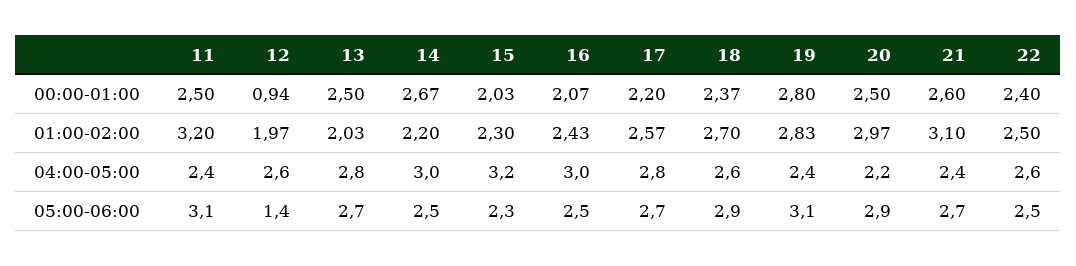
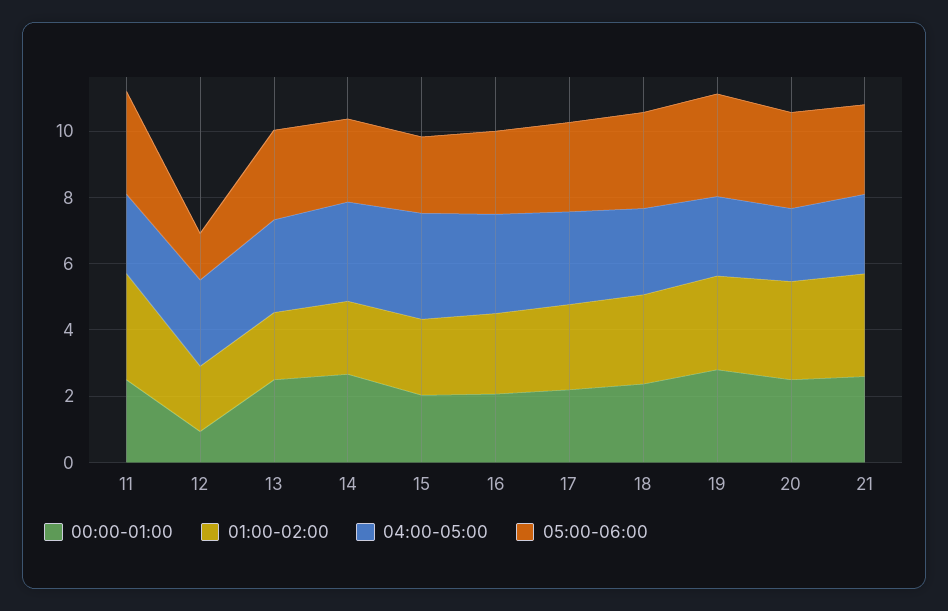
  {
    "00:00-01:00": {
      "11": 2.5,
      "12": 0.94,
      "13": 2.5,
      "14": 2.67,
      "15": 2.03,
      "16": 2.07,
      "17": 2.2,
      "18": 2.37,
      "19": 2.8,
      "20": 2.5,
-     "21": 2.6,
+     "21": 2.6
-     "22": 2.4
    },
    "01:00-02:00": {
      "11": 3.2,
      "12": 1.97,
      "13": 2.03,
      "14": 2.2,
      "15": 2.3,
      "16": 2.43,
      "17": 2.57,
      "18": 2.7,
      "19": 2.83,
      "20": 2.97,
-     "21": 3.1,
+     "21": 3.1
-     "22": 2.5
    },
    "04:00-05:00": {
      "11": 2.4,
      "12": 2.6,
      "13": 2.8,
      "14": 3,
      "15": 3.2,
      "16": 3,
      "17": 2.8,
      "18": 2.6,
      "19": 2.4,
      "20": 2.2,
-     "21": 2.4,
+     "21": 2.4
-     "22": 2.6
    },
    "05:00-06:00": {
      "11": 3.1,
      "12": 1.4,
      "13": 2.7,
      "14": 2.5,
      "15": 2.3,
      "16": 2.5,
      "17": 2.7,
      "18": 2.9,
      "19": 3.1,
      "20": 2.9,
-     "21": 2.7,
+     "21": 2.7
-     "22": 2.5
    }
  }

